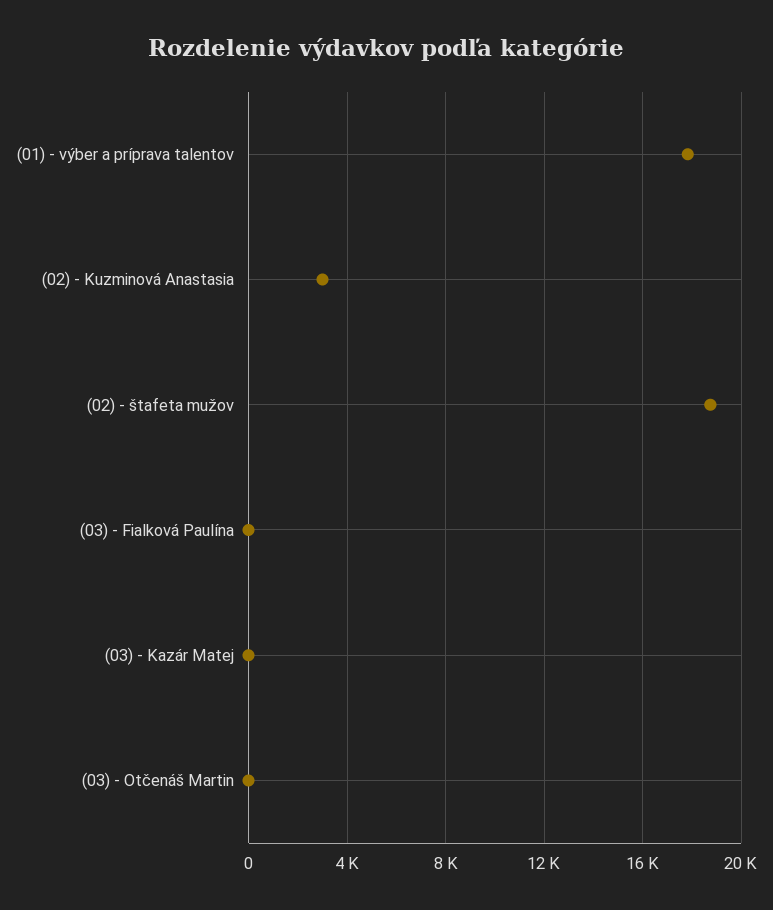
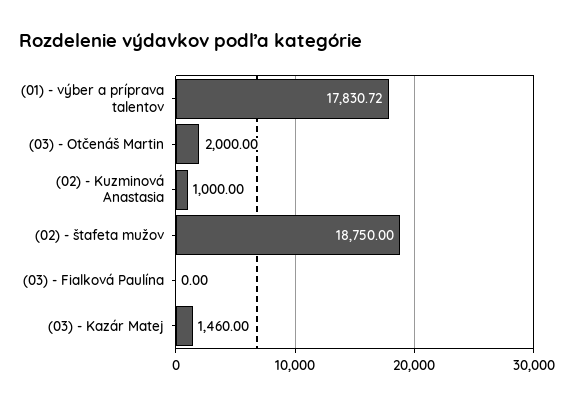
  {
    "(01) - výber a príprava talentov": 17830.72,
-   "(02) - Kuzminová Anastasia": 3000,
+   "(02) - Kuzminová Anastasia": 1000,
    "(02) - štafeta mužov": 18750,
    "(03) - Fialková Paulína": 0,
-   "(03) - Kazár Matej": 0,
+   "(03) - Kazár Matej": 1460,
-   "(03) - Otčenáš Martin": 0
+   "(03) - Otčenáš Martin": 2000
  }

